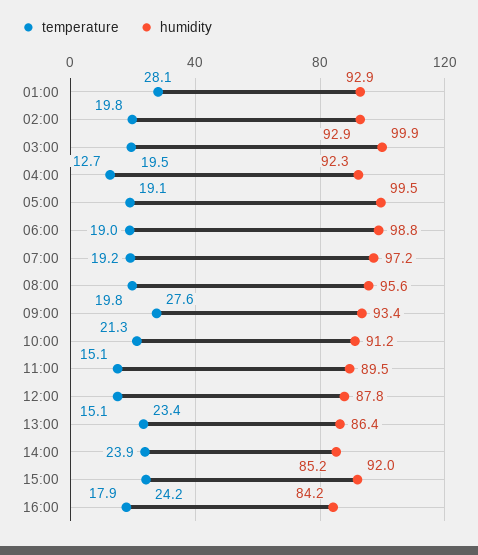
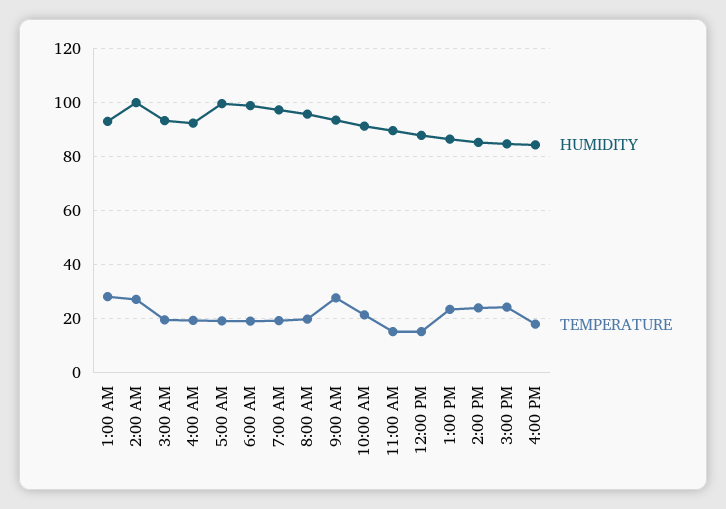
  {
    "temperature": {
      "01:00": 28.1,
-     "02:00": 19.8,
+     "02:00": 27.5,
      "03:00": 19.5,
-     "04:00": 12.7,
+     "04:00": 20,
      "05:00": 19.1,
      "06:00": 19,
      "07:00": 19.2,
      "08:00": 19.8,
      "09:00": 27.6,
      "10:00": 21.3,
      "11:00": 15.1,
      "12:00": 15.1,
      "13:00": 23.4,
      "14:00": 23.9,
      "15:00": 24.2,
      "16:00": 17.9
    },
    "humidity": {
      "01:00": 92.9,
-     "02:00": 92.9,
+     "02:00": 100,
-     "03:00": 99.9,
+     "03:00": 92.5,
      "04:00": 92.3,
      "05:00": 99.5,
      "06:00": 98.8,
      "07:00": 97.2,
      "08:00": 95.6,
      "09:00": 93.4,
      "10:00": 91.2,
      "11:00": 89.5,
      "12:00": 87.8,
      "13:00": 86.4,
      "14:00": 85.2,
-     "15:00": 92,
+     "15:00": 85,
      "16:00": 84.2
    }
  }

